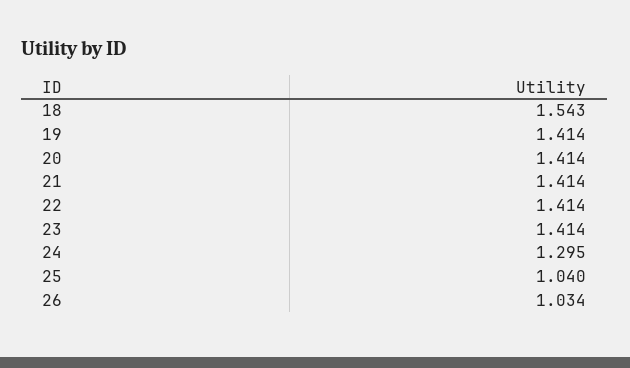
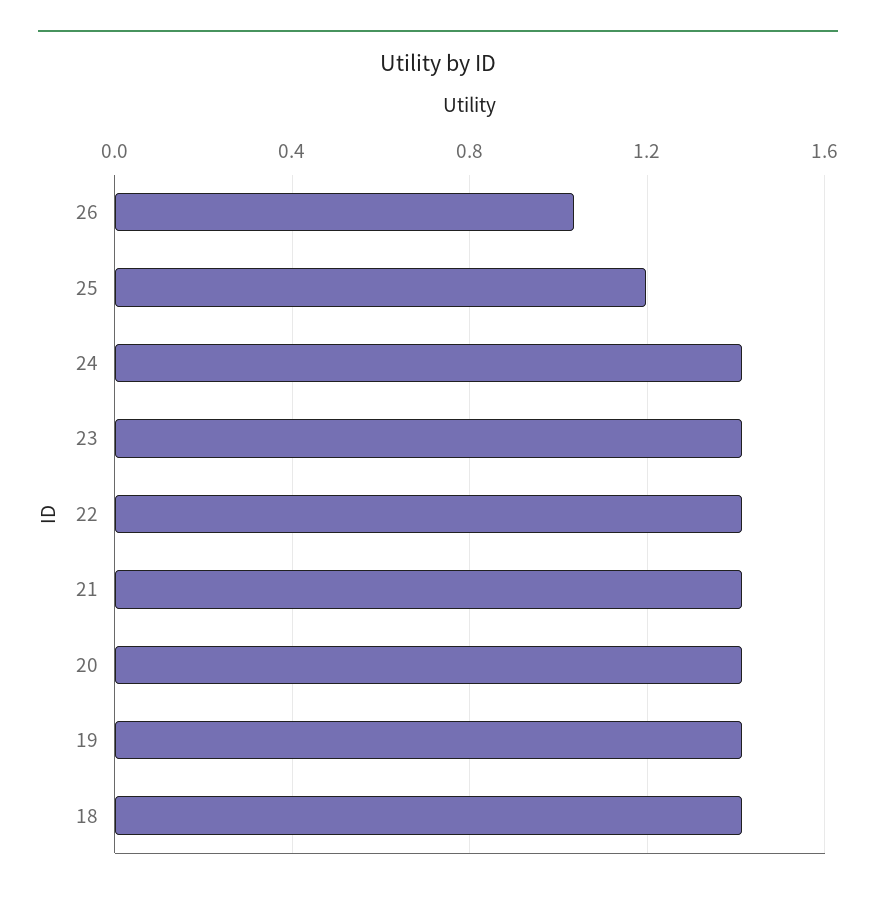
  {
-   "18": 1.543,
+   "18": 1.4,
    "19": 1.414,
    "20": 1.414,
    "21": 1.414,
    "22": 1.414,
    "23": 1.414,
-   "24": 1.295,
+   "24": 1.4,
-   "25": 1.04,
+   "25": 1.2,
    "26": 1.034
  }

